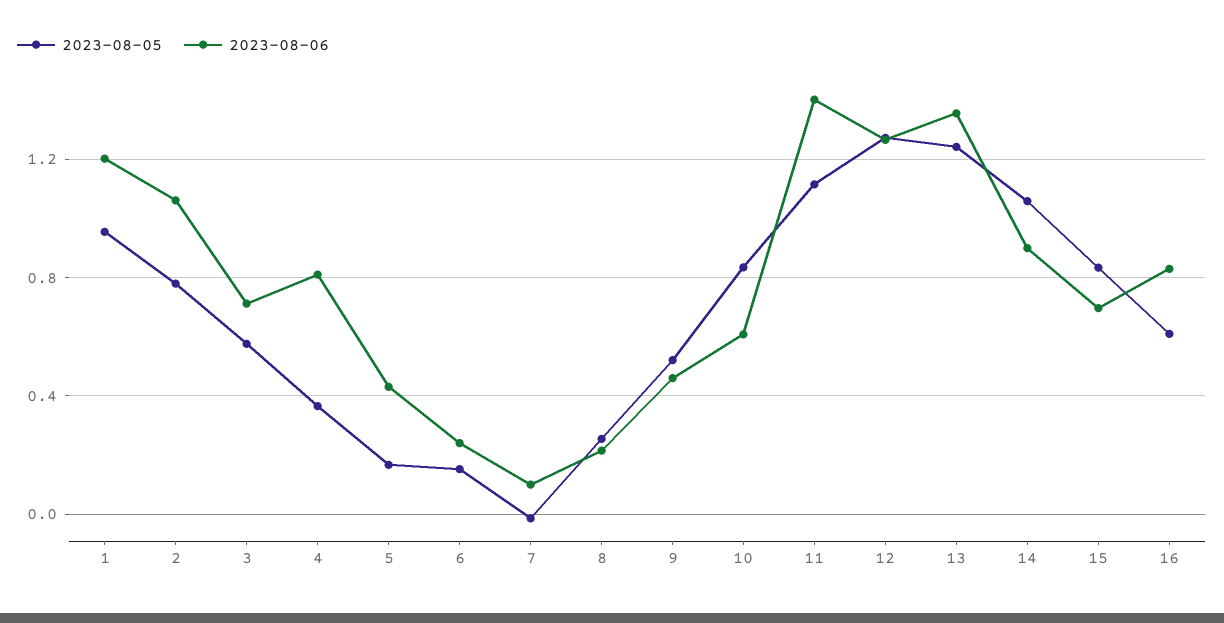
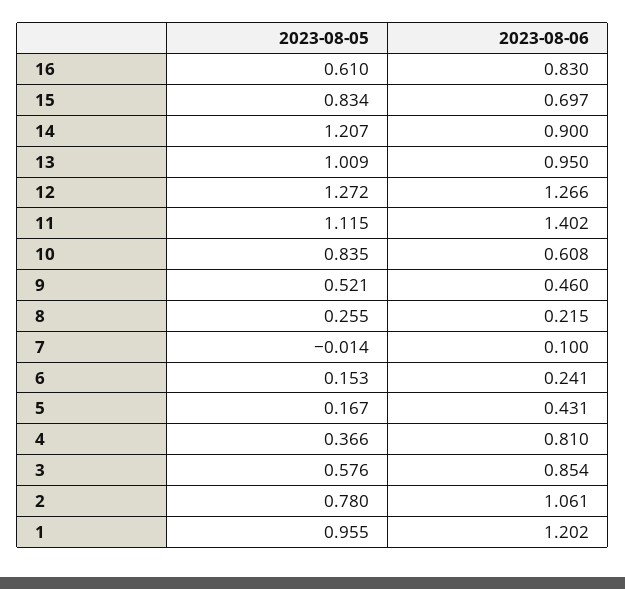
  {
    "2023-08-05": {
      "1": 0.955,
      "2": 0.78,
      "3": 0.576,
      "4": 0.366,
      "5": 0.167,
      "6": 0.153,
      "7": -0.014,
      "8": 0.255,
      "9": 0.521,
      "10": 0.835,
      "11": 1.115,
      "12": 1.272,
-     "13": 1.25,
+     "13": 1.009,
-     "14": 1.05,
+     "14": 1.207,
      "15": 0.834,
      "16": 0.61
    },
    "2023-08-06": {
      "1": 1.202,
      "2": 1.061,
-     "3": 0.7,
+     "3": 0.854,
      "4": 0.81,
      "5": 0.431,
      "6": 0.241,
      "7": 0.1,
      "8": 0.215,
      "9": 0.46,
      "10": 0.608,
      "11": 1.402,
      "12": 1.266,
-     "13": 1.35,
+     "13": 0.95,
      "14": 0.9,
      "15": 0.697,
      "16": 0.83
    }
  }

